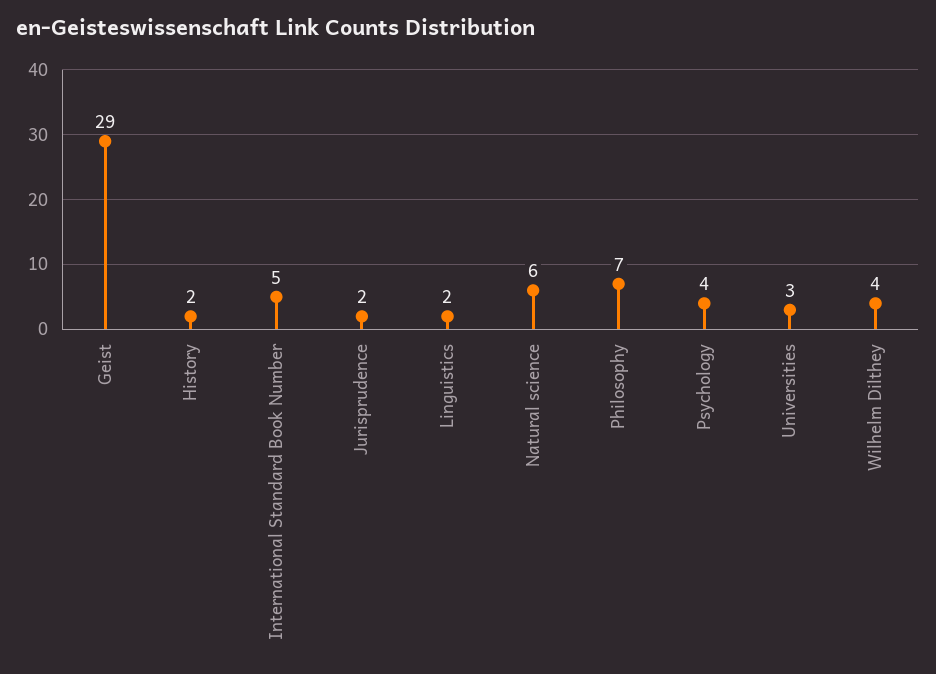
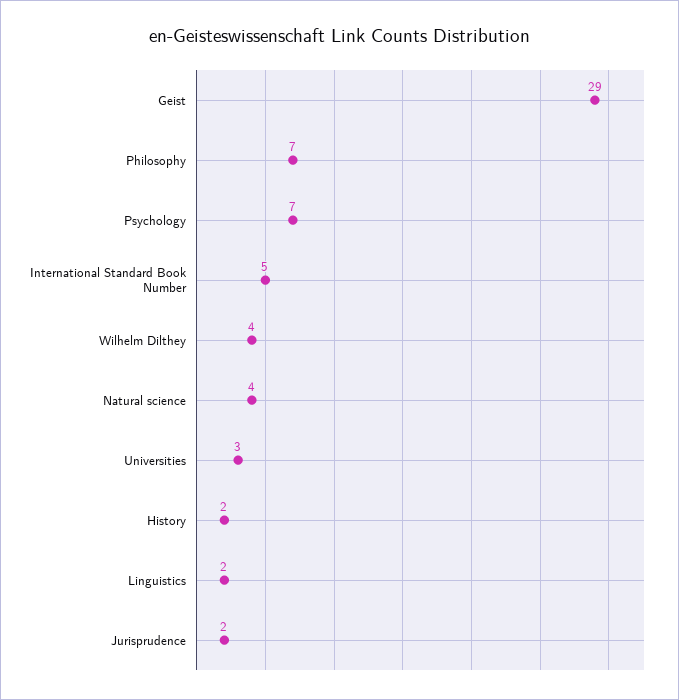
  {
    "Geist": 29,
    "History": 2,
    "International Standard Book Number": 5,
    "Jurisprudence": 2,
    "Linguistics": 2,
-   "Natural science": 6,
+   "Natural science": 4,
    "Philosophy": 7,
-   "Psychology": 4,
+   "Psychology": 7,
    "Universities": 3,
    "Wilhelm Dilthey": 4
  }

